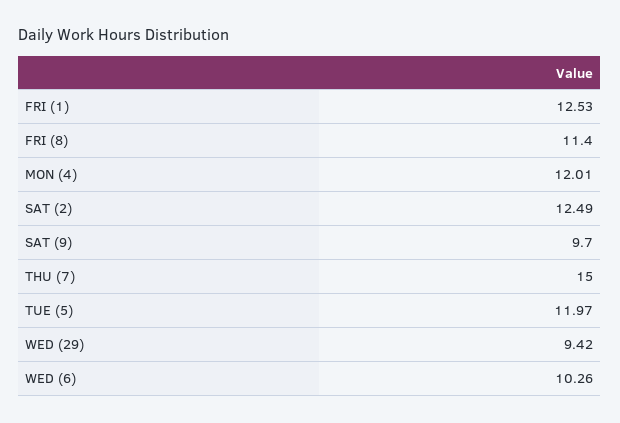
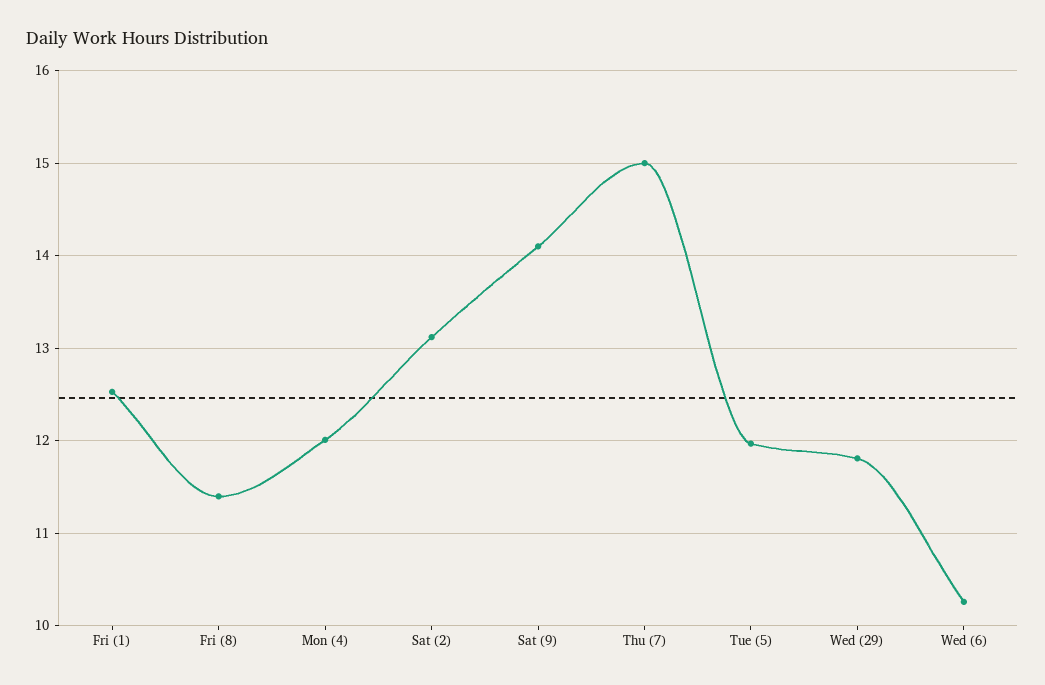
  {
    "FRI (1)": 12.53,
    "FRI (8)": 11.4,
    "MON (4)": 12.01,
-   "SAT (2)": 12.49,
+   "SAT (2)": 13.1,
-   "SAT (9)": 9.7,
+   "SAT (9)": 14.1,
    "THU (7)": 15,
    "TUE (5)": 11.97,
-   "WED (29)": 9.42,
+   "WED (29)": 11.8,
    "WED (6)": 10.26
  }

